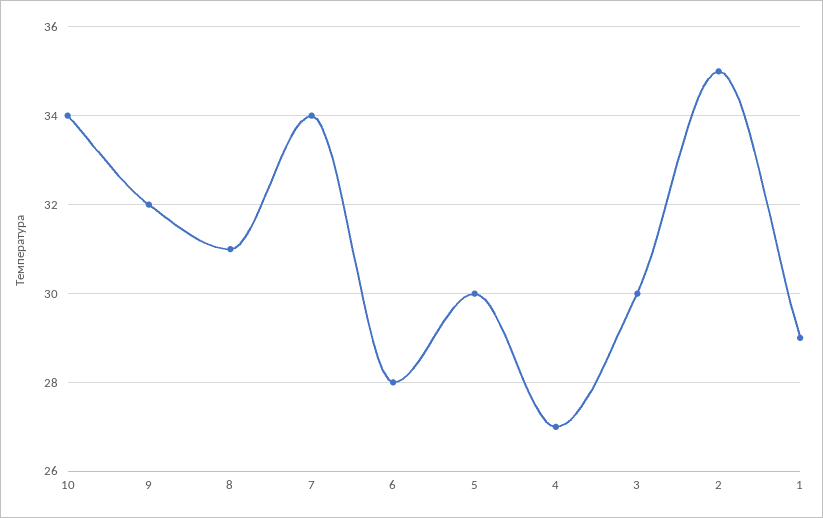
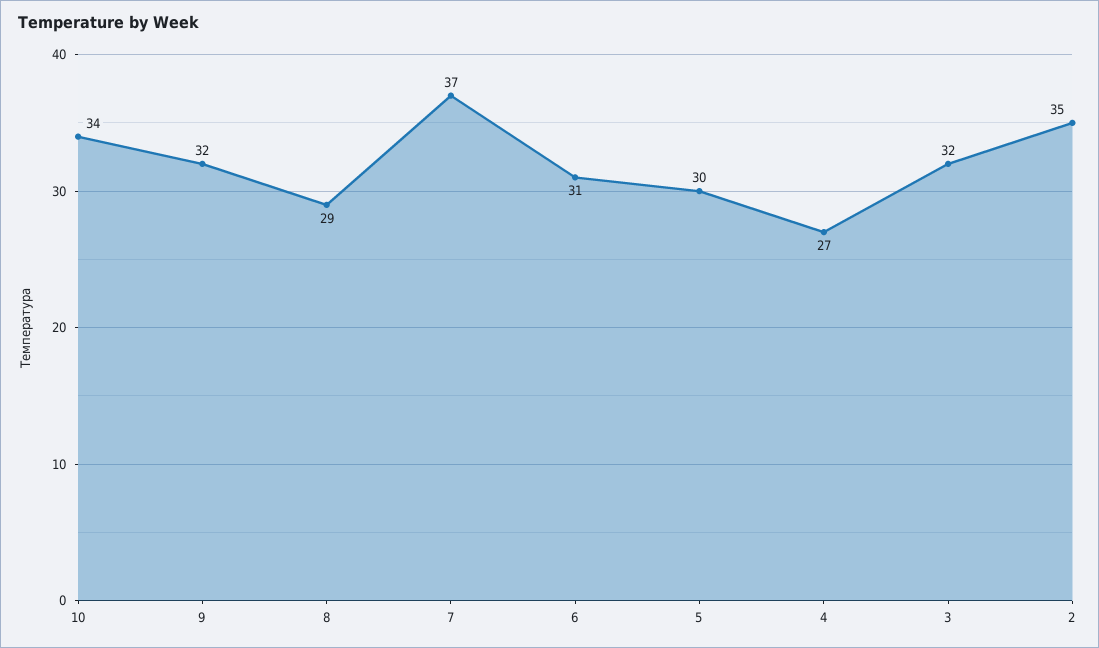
  {
    "10": 34,
    "9": 32,
-   "8": 31,
+   "8": 29,
-   "7": 34,
+   "7": 37,
-   "6": 28,
+   "6": 31,
    "5": 30,
    "4": 27,
-   "3": 30,
+   "3": 32,
-   "2": 35,
+   "2": 35
-   "1": 29
  }

